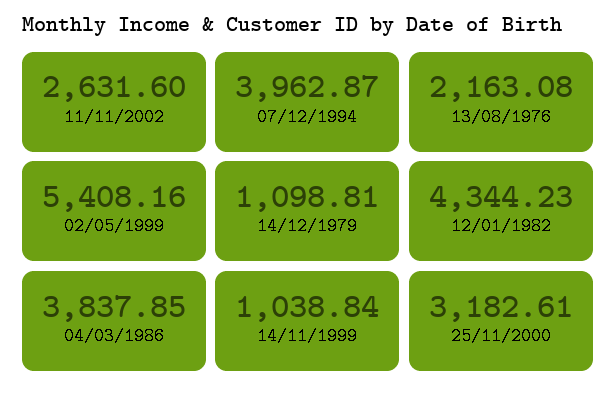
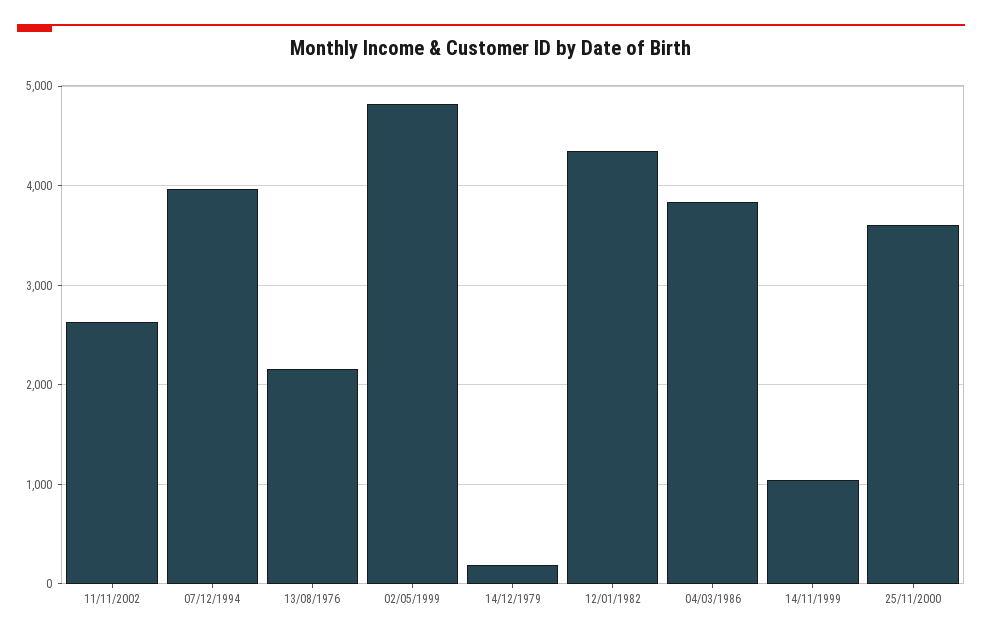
  {
    "11/11/2002": 2631.6,
    "07/12/1994": 3962.87,
    "13/08/1976": 2163.08,
-   "02/05/1999": 5408.16,
+   "02/05/1999": 4800,
-   "14/12/1979": 1098.81,
+   "14/12/1979": 200,
    "12/01/1982": 4344.23,
    "04/03/1986": 3837.85,
    "14/11/1999": 1038.84,
-   "25/11/2000": 3182.61
+   "25/11/2000": 3600
  }

